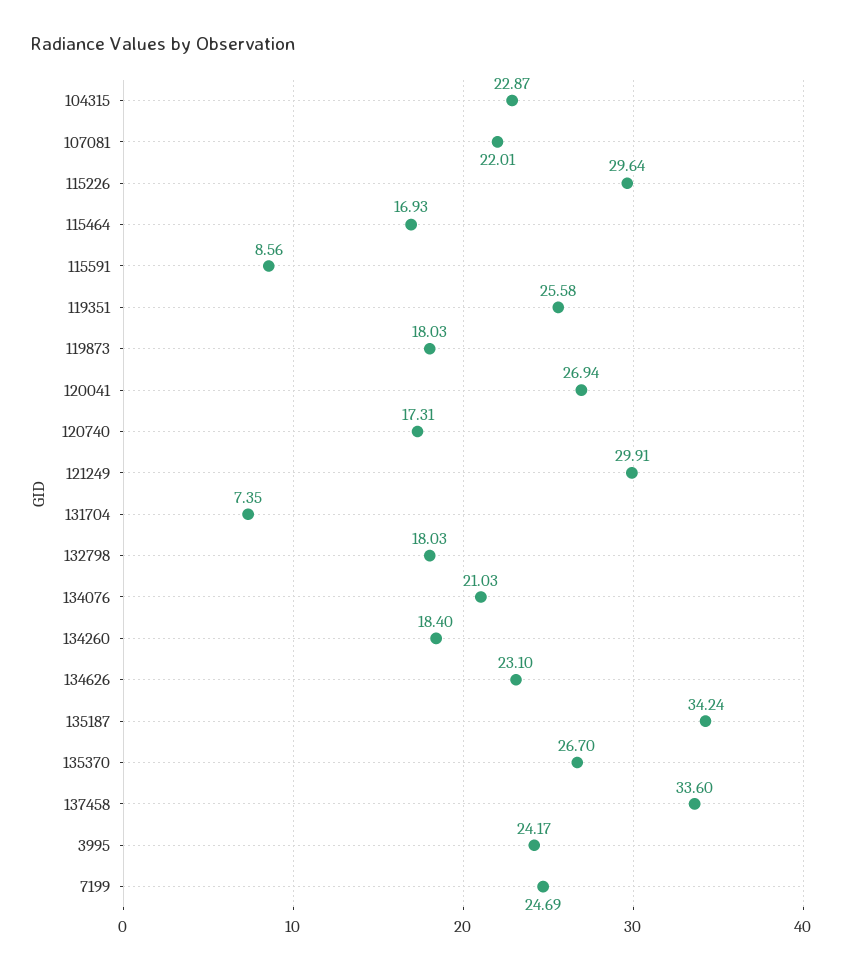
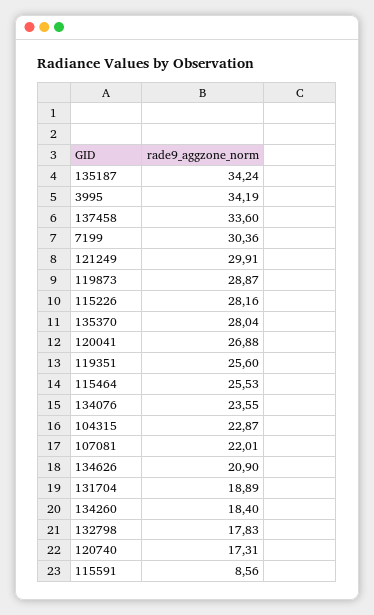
  {
    "104315": 22.87,
    "107081": 22.01,
-   "115226": 29.64,
+   "115226": 28.16,
-   "115464": 16.93,
+   "115464": 25.53,
    "115591": 8.56,
-   "119351": 25.58,
+   "119351": 25.6,
-   "119873": 18.03,
+   "119873": 28.87,
-   "120041": 26.94,
+   "120041": 26.88,
    "120740": 17.31,
    "121249": 29.91,
-   "131704": 7.35,
+   "131704": 18.89,
-   "132798": 18.03,
+   "132798": 17.83,
-   "134076": 21.03,
+   "134076": 23.55,
    "134260": 18.4,
-   "134626": 23.1,
+   "134626": 20.9,
    "135187": 34.24,
-   "135370": 26.7,
+   "135370": 28.04,
    "137458": 33.6,
-   "3995": 24.17,
+   "3995": 34.19,
-   "7199": 24.69
+   "7199": 30.36
  }

